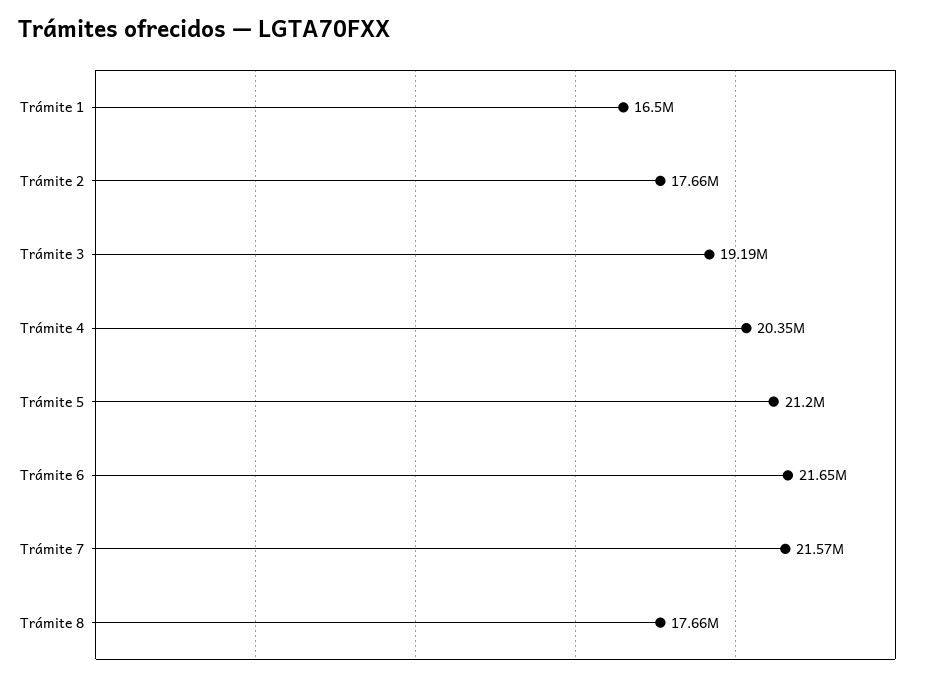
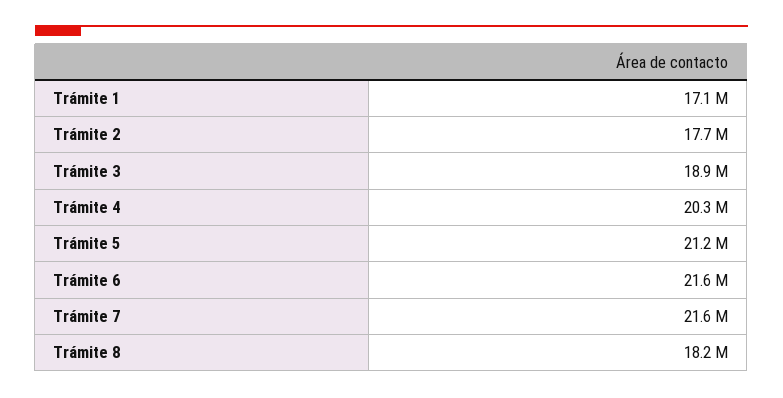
  {
-   "Trámite 1": 16500000,
+   "Trámite 1": 17100000,
    "Trámite 2": 17660000,
-   "Trámite 3": 19190000,
+   "Trámite 3": 18900000,
    "Trámite 4": 20350000,
    "Trámite 5": 21200000,
    "Trámite 6": 21650000,
    "Trámite 7": 21570000,
-   "Trámite 8": 17660000
+   "Trámite 8": 18200000
  }

